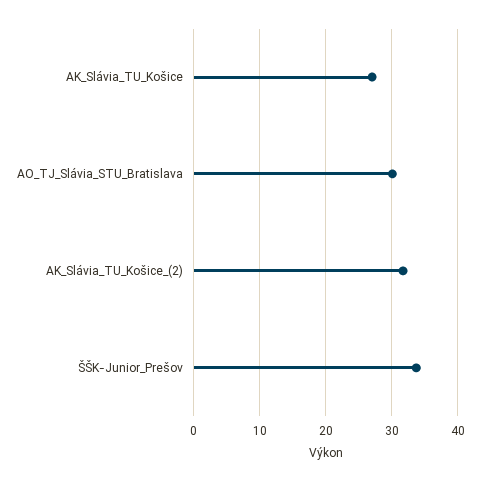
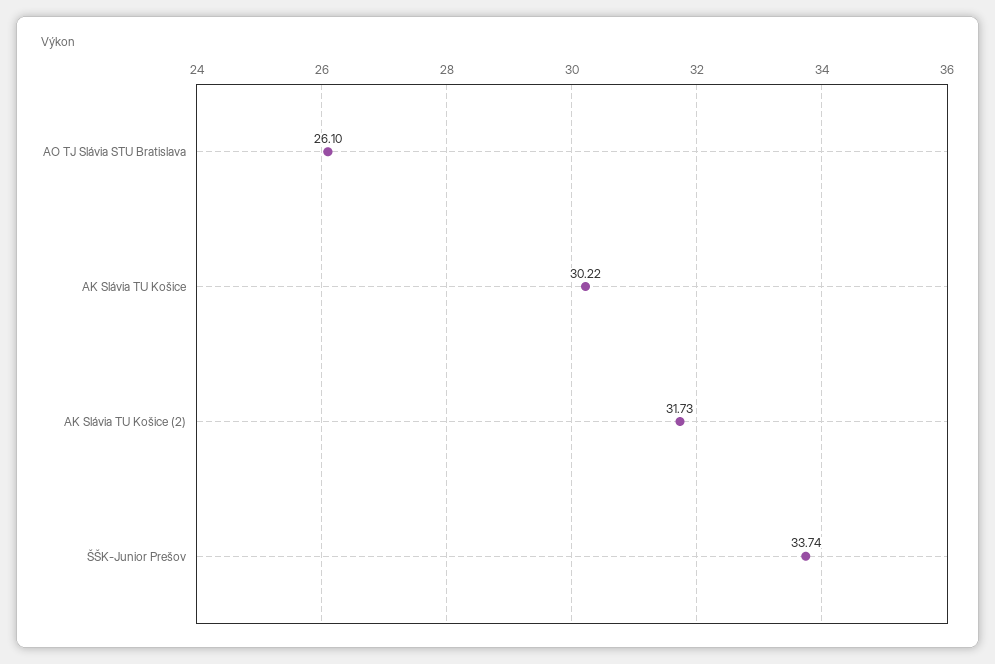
  {
-   "AK_Slávia_TU_Košice": 27,
+   "AK_Slávia_TU_Košice": 30.22,
-   "AO_TJ_Slávia_STU_Bratislava": 30,
+   "AO_TJ_Slávia_STU_Bratislava": 26.1,
    "AK_Slávia_TU_Košice_(2)": 31.73,
    "ŠŠK-Junior_Prešov": 33.74
  }

